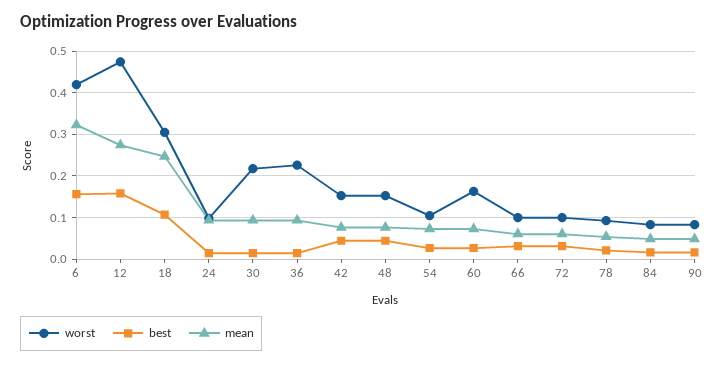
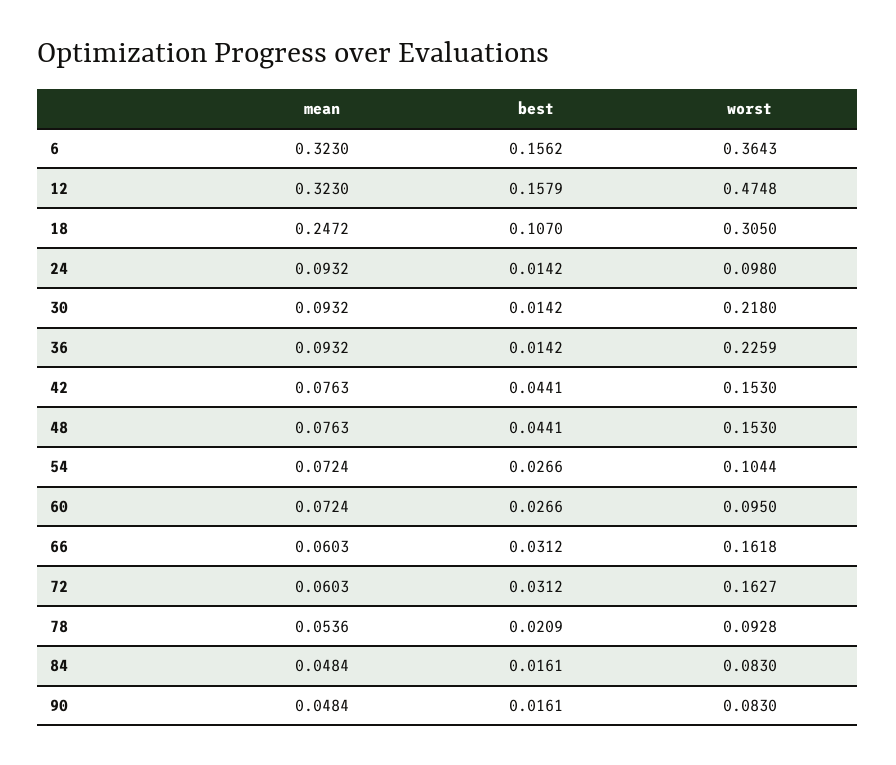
  {
    "worst": {
-     "6": 0.42,
+     "6": 0.3643,
      "12": 0.4748,
      "18": 0.305,
      "24": 0.098,
      "30": 0.218,
      "36": 0.2259,
      "42": 0.153,
      "48": 0.153,
      "54": 0.1044,
-     "60": 0.16,
+     "60": 0.095,
-     "66": 0.1,
+     "66": 0.1618,
-     "72": 0.1,
+     "72": 0.1627,
      "78": 0.0928,
      "84": 0.083,
      "90": 0.083
    },
    "best": {
      "6": 0.1562,
      "12": 0.1579,
      "18": 0.107,
      "24": 0.0142,
      "30": 0.0142,
      "36": 0.0142,
      "42": 0.0441,
      "48": 0.0441,
      "54": 0.0266,
      "60": 0.0266,
      "66": 0.0312,
      "72": 0.0312,
      "78": 0.0209,
      "84": 0.0161,
      "90": 0.0161
    },
    "mean": {
      "6": 0.323,
-     "12": 0.28,
+     "12": 0.323,
      "18": 0.2472,
      "24": 0.0932,
      "30": 0.0932,
      "36": 0.0932,
      "42": 0.0763,
      "48": 0.0763,
      "54": 0.0724,
      "60": 0.0724,
      "66": 0.0603,
      "72": 0.0603,
      "78": 0.0536,
      "84": 0.0484,
      "90": 0.0484
    }
  }

